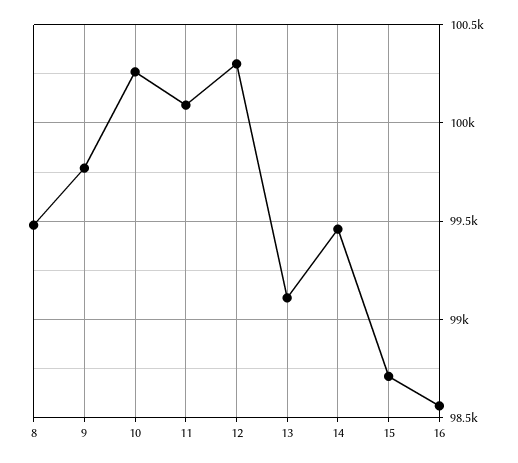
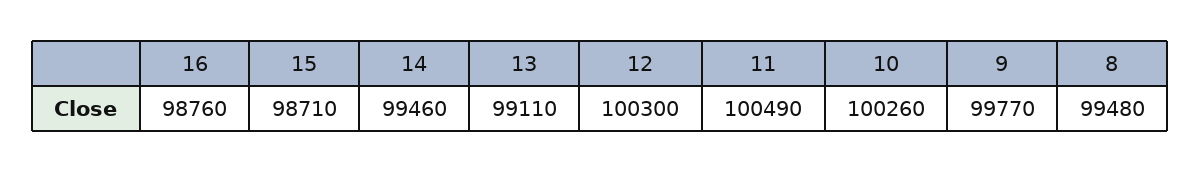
  {
    "8": 99480,
    "9": 99770,
    "10": 100260,
-   "11": 100100,
+   "11": 100490,
    "12": 100300,
    "13": 99110,
    "14": 99460,
    "15": 98710,
-   "16": 98550
+   "16": 98760
  }

